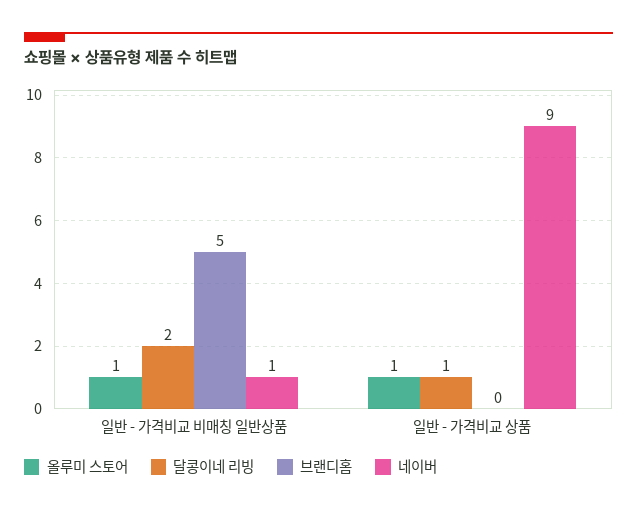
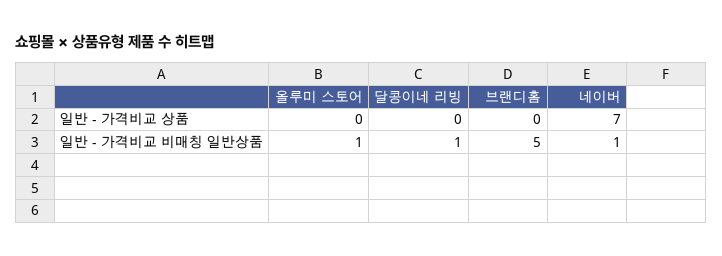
  {
    "올루미 스토어": {
      "일반 - 가격비교 비매칭 일반상품": 1,
-     "일반 - 가격비교 상품": 1
+     "일반 - 가격비교 상품": 0
    },
    "달콩이네 리빙": {
-     "일반 - 가격비교 비매칭 일반상품": 2,
+     "일반 - 가격비교 비매칭 일반상품": 1,
-     "일반 - 가격비교 상품": 1
+     "일반 - 가격비교 상품": 0
    },
    "브랜디홈": {
      "일반 - 가격비교 비매칭 일반상품": 5,
      "일반 - 가격비교 상품": 0
    },
    "네이버": {
      "일반 - 가격비교 비매칭 일반상품": 1,
-     "일반 - 가격비교 상품": 9
+     "일반 - 가격비교 상품": 7
    }
  }

